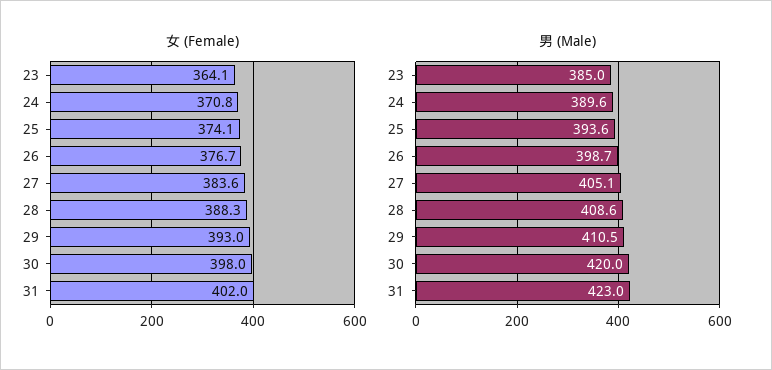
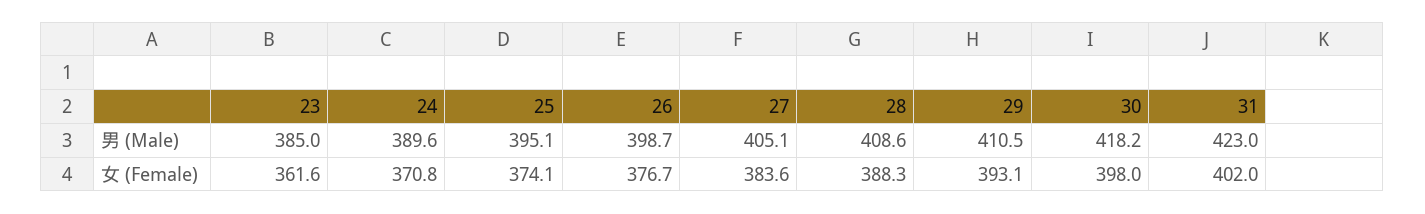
  {
    "女 (Female)": {
-     "23": 364.1,
+     "23": 361.6,
      "24": 370.8,
      "25": 374.1,
      "26": 376.7,
      "27": 383.6,
      "28": 388.3,
-     "29": 393,
+     "29": 393.1,
      "30": 398,
      "31": 402
    },
    "男 (Male)": {
      "23": 385,
      "24": 389.6,
-     "25": 393.6,
+     "25": 395.1,
      "26": 398.7,
      "27": 405.1,
      "28": 408.6,
      "29": 410.5,
-     "30": 420,
+     "30": 418.2,
      "31": 423
    }
  }

